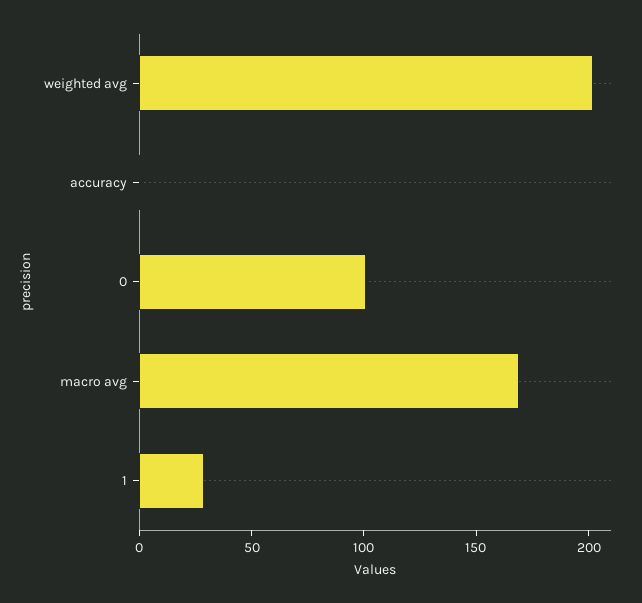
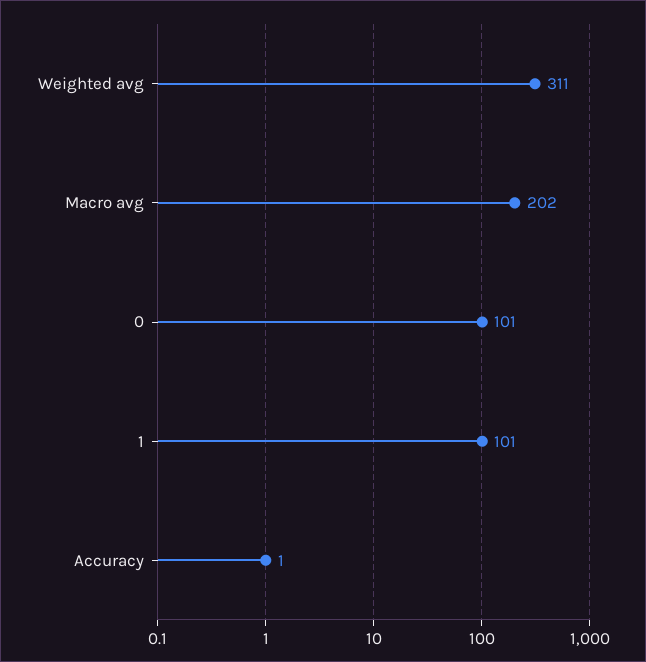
  {
-   "weighted avg": 200,
+   "weighted avg": 311,
    "accuracy": 1,
    "0": 101,
-   "macro avg": 170,
+   "macro avg": 202,
-   "1": 30
+   "1": 101
  }

